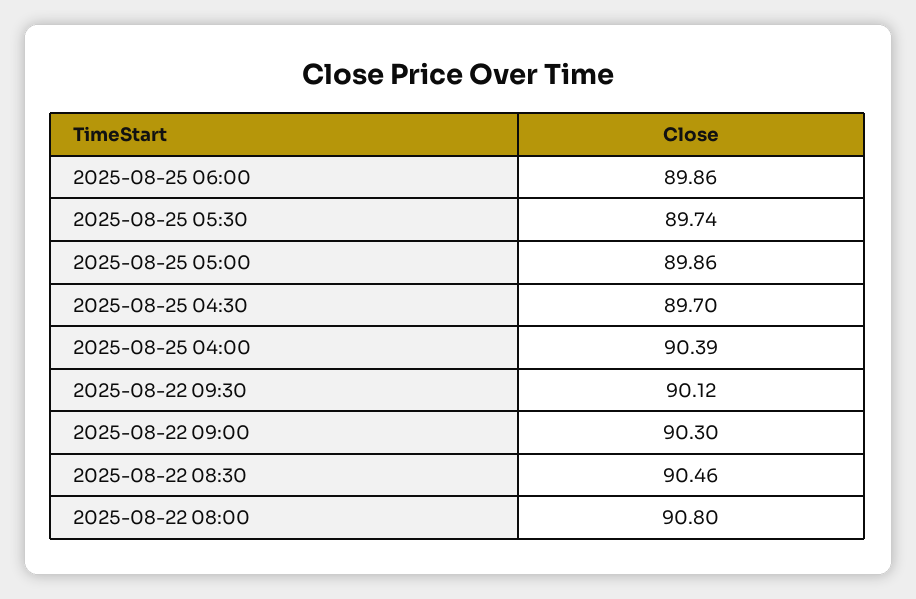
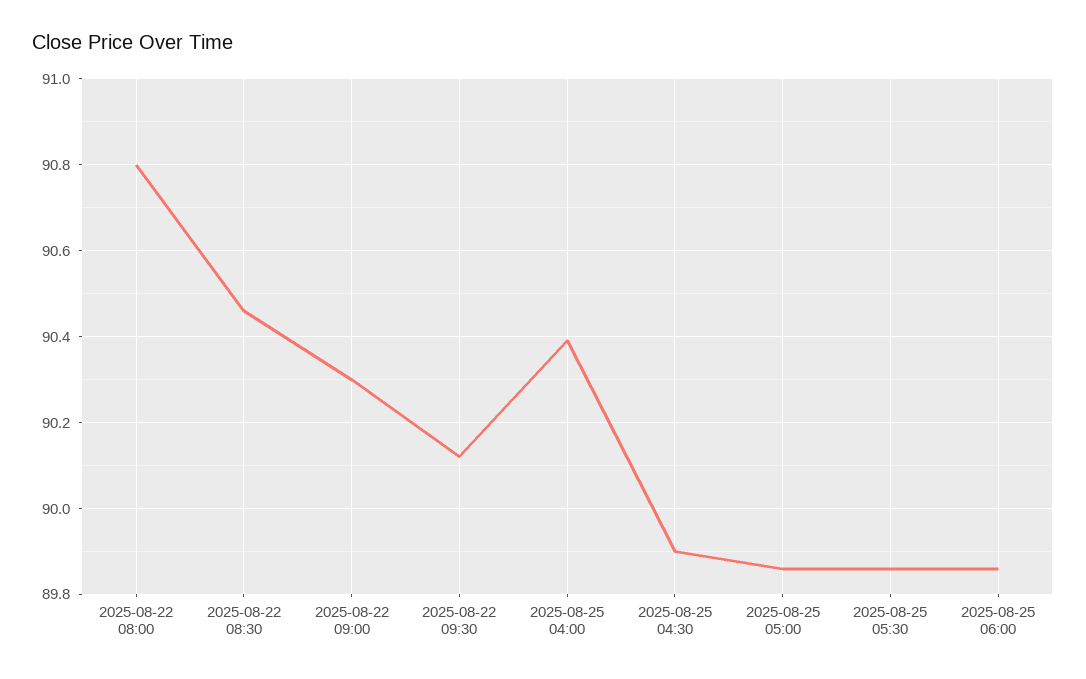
  {
    "2025-08-25 06:00": 89.86,
-   "2025-08-25 05:30": 89.74,
+   "2025-08-25 05:30": 89.85,
    "2025-08-25 05:00": 89.86,
-   "2025-08-25 04:30": 89.7,
+   "2025-08-25 04:30": 89.9,
    "2025-08-25 04:00": 90.39,
    "2025-08-22 09:30": 90.12,
    "2025-08-22 09:00": 90.3,
    "2025-08-22 08:30": 90.46,
    "2025-08-22 08:00": 90.8
  }

